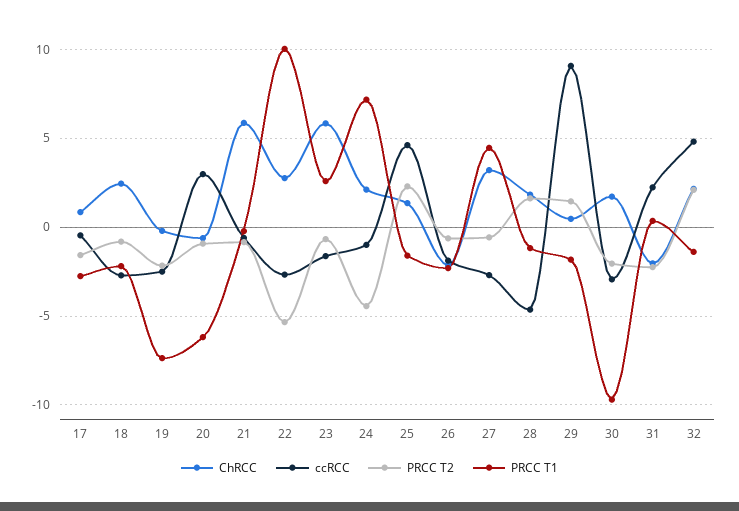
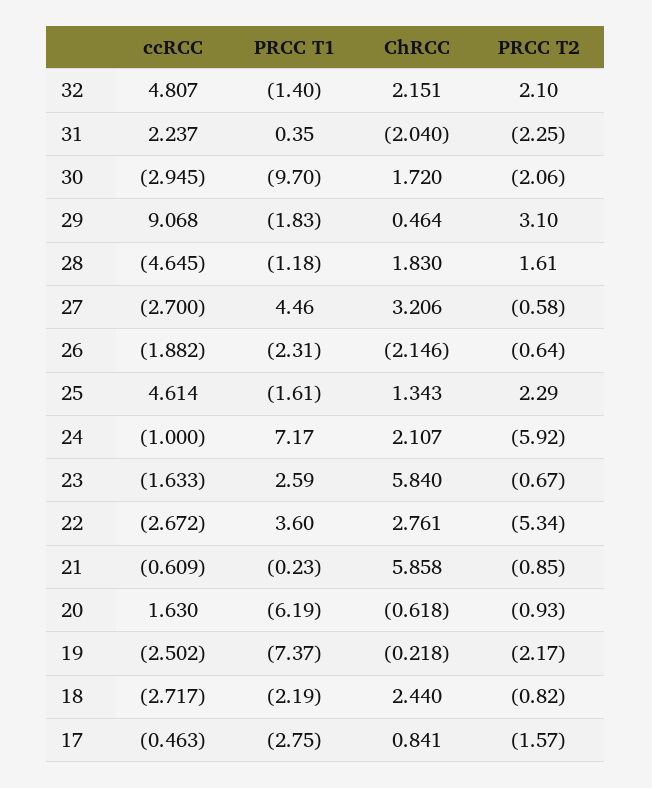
  {
    "ChRCC": {
      "17": 0.841,
      "18": 2.44,
      "19": -0.218,
      "20": -0.618,
      "21": 5.858,
      "22": 2.761,
      "23": 5.84,
      "24": 2.107,
      "25": 1.343,
      "26": -2.146,
      "27": 3.206,
      "28": 1.83,
      "29": 0.464,
      "30": 1.72,
      "31": -2.04,
      "32": 2.151
    },
    "ccRCC": {
      "17": -0.463,
      "18": -2.717,
      "19": -2.502,
-     "20": 3,
+     "20": 1.63,
      "21": -0.609,
      "22": -2.672,
      "23": -1.633,
      "24": -1,
      "25": 4.614,
      "26": -1.882,
      "27": -2.7,
      "28": -4.645,
      "29": 9.068,
      "30": -2.945,
      "31": 2.237,
      "32": 4.807
    },
    "PRCC T2": {
      "17": -1.57,
      "18": -0.82,
      "19": -2.17,
      "20": -0.93,
      "21": -0.85,
      "22": -5.34,
      "23": -0.67,
-     "24": -4.5,
+     "24": -5.92,
      "25": 2.29,
      "26": -0.64,
      "27": -0.58,
      "28": 1.61,
-     "29": 1.5,
+     "29": 3.1,
      "30": -2.06,
      "31": -2.25,
      "32": 2.1
    },
    "PRCC T1": {
      "17": -2.75,
      "18": -2.19,
      "19": -7.37,
      "20": -6.19,
      "21": -0.23,
-     "22": 10,
+     "22": 3.6,
      "23": 2.59,
      "24": 7.17,
      "25": -1.61,
      "26": -2.31,
      "27": 4.46,
      "28": -1.18,
      "29": -1.83,
      "30": -9.7,
      "31": 0.35,
      "32": -1.4
    }
  }

